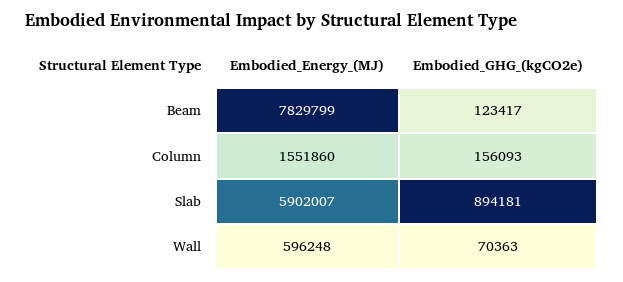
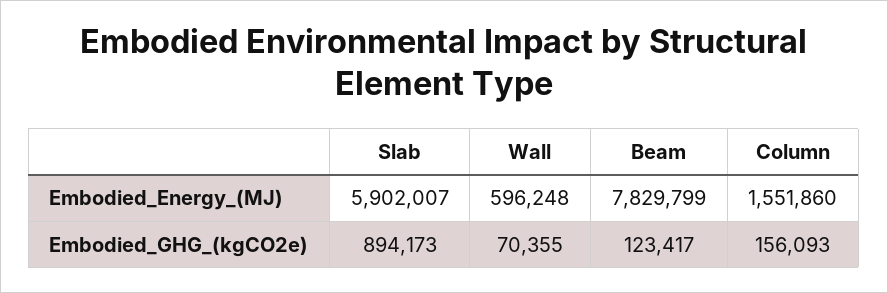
  {
    "Embodied_Energy_(MJ)": {
      "Beam": 7829799,
      "Column": 1551860,
      "Slab": 5902007,
      "Wall": 596248
    },
    "Embodied_GHG_(kgCO2e)": {
      "Beam": 123417,
      "Column": 156093,
-     "Slab": 894181,
+     "Slab": 894173,
-     "Wall": 70363
+     "Wall": 70355
    }
  }

